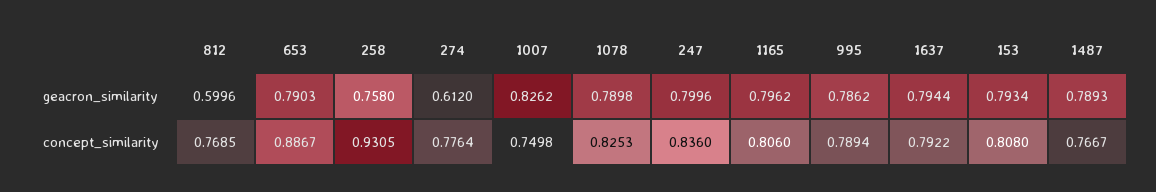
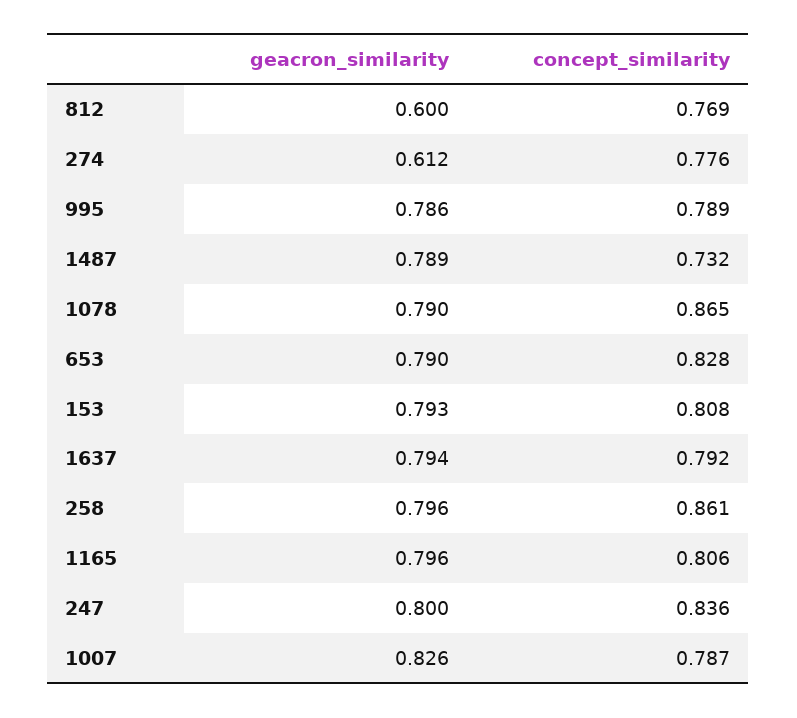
  {
    "812": {
      "geacron_similarity": 0.5996,
      "concept_similarity": 0.7685
    },
    "653": {
      "geacron_similarity": 0.7903,
-     "concept_similarity": 0.8867
+     "concept_similarity": 0.828
    },
    "258": {
-     "geacron_similarity": 0.758,
+     "geacron_similarity": 0.796,
-     "concept_similarity": 0.9305
+     "concept_similarity": 0.861
    },
    "274": {
      "geacron_similarity": 0.612,
      "concept_similarity": 0.7764
    },
    "1007": {
      "geacron_similarity": 0.8262,
-     "concept_similarity": 0.7498
+     "concept_similarity": 0.787
    },
    "1078": {
      "geacron_similarity": 0.7898,
-     "concept_similarity": 0.8253
+     "concept_similarity": 0.865
    },
    "247": {
      "geacron_similarity": 0.7996,
      "concept_similarity": 0.836
    },
    "1165": {
      "geacron_similarity": 0.7962,
      "concept_similarity": 0.806
    },
    "995": {
      "geacron_similarity": 0.7862,
      "concept_similarity": 0.7894
    },
    "1637": {
      "geacron_similarity": 0.7944,
      "concept_similarity": 0.7922
    },
    "153": {
      "geacron_similarity": 0.7934,
      "concept_similarity": 0.808
    },
    "1487": {
      "geacron_similarity": 0.7893,
-     "concept_similarity": 0.7667
+     "concept_similarity": 0.732
    }
  }

